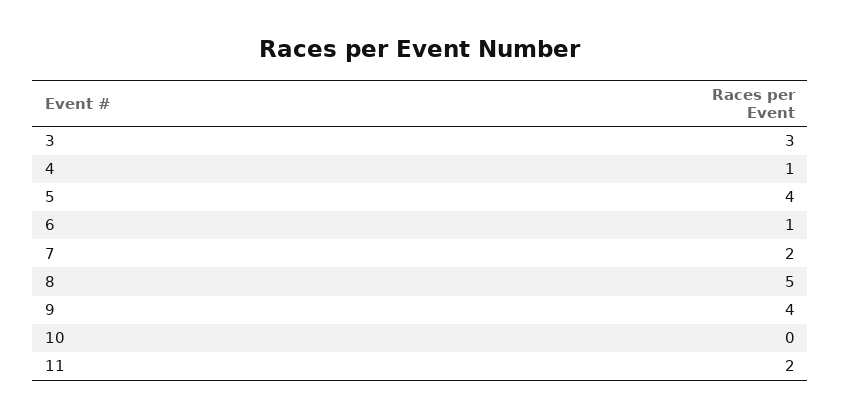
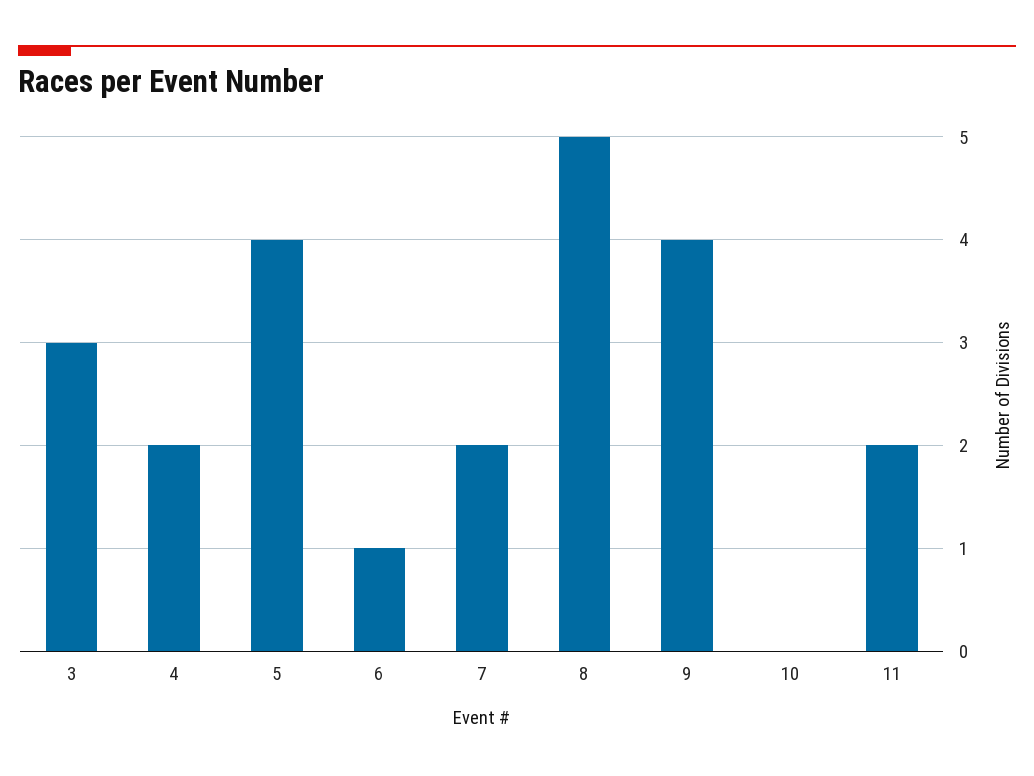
  {
    "3": 3,
-   "4": 1,
+   "4": 2,
    "5": 4,
    "6": 1,
    "7": 2,
    "8": 5,
    "9": 4,
    "10": 0,
    "11": 2
  }

